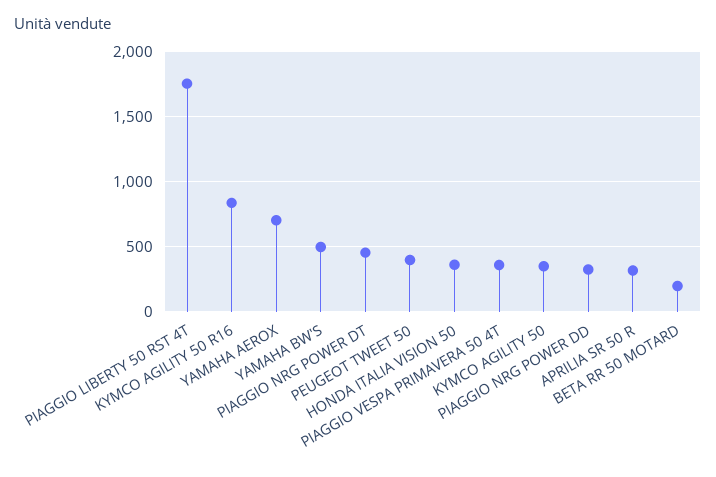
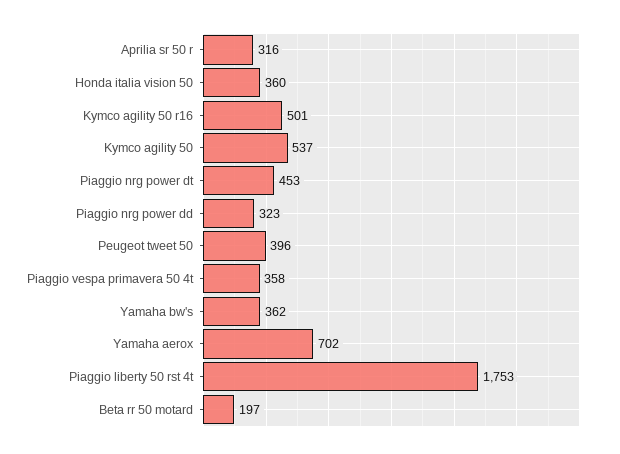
  {
    "PIAGGIO LIBERTY 50 RST 4T": 1753,
-   "KYMCO AGILITY 50 R16": 850,
+   "KYMCO AGILITY 50 R16": 501,
    "YAMAHA AEROX": 702,
-   "YAMAHA BW'S": 500,
+   "YAMAHA BW'S": 362,
    "PIAGGIO NRG POWER DT": 453,
    "PEUGEOT TWEET 50": 396,
    "HONDA ITALIA VISION 50": 360,
    "PIAGGIO VESPA PRIMAVERA 50 4T": 358,
-   "KYMCO AGILITY 50": 350,
+   "KYMCO AGILITY 50": 537,
    "PIAGGIO NRG POWER DD": 323,
    "APRILIA SR 50 R": 316,
    "BETA RR 50 MOTARD": 197
  }

